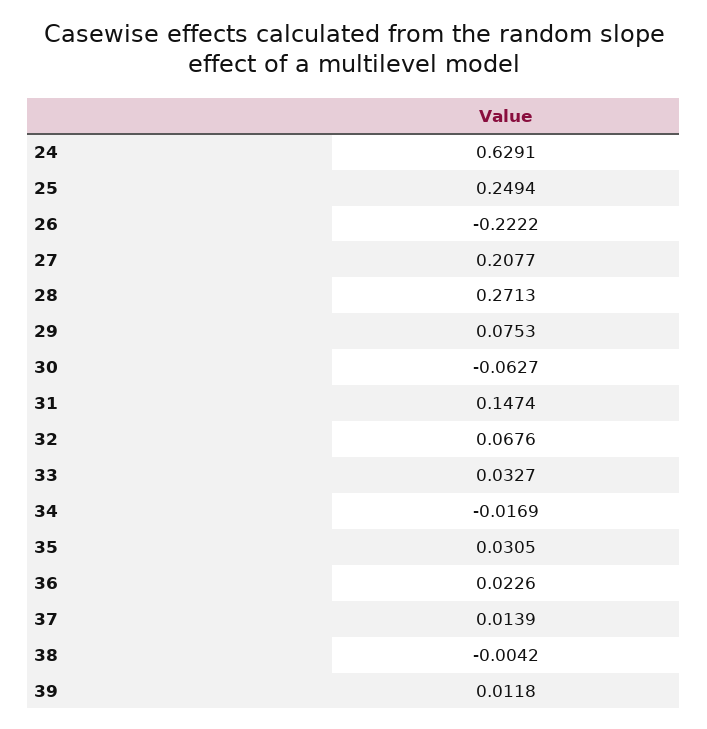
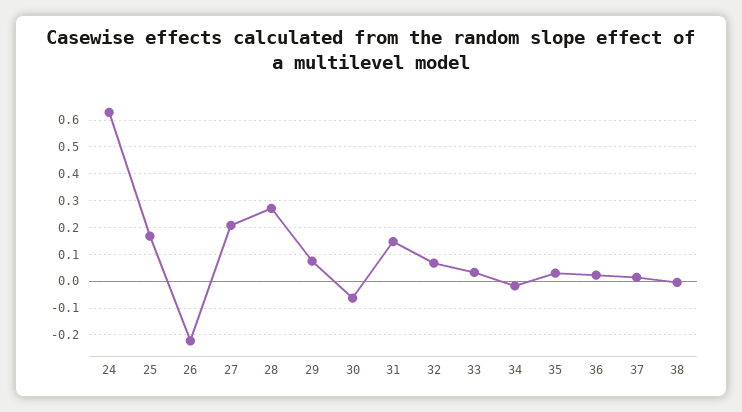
  {
    "24": 0.6291,
-   "25": 0.2494,
+   "25": 0.175,
    "26": -0.2222,
    "27": 0.2077,
    "28": 0.2713,
    "29": 0.0753,
    "30": -0.0627,
    "31": 0.1474,
    "32": 0.0676,
    "33": 0.0327,
    "34": -0.0169,
    "35": 0.0305,
    "36": 0.0226,
    "37": 0.0139,
-   "38": -0.0042,
+   "38": -0.0042
-   "39": 0.0118
  }

